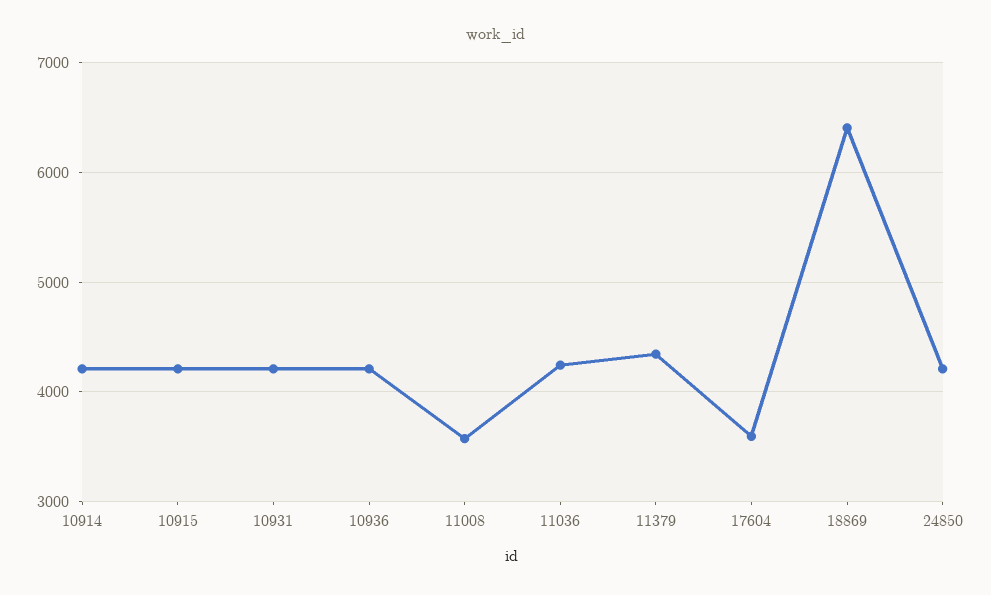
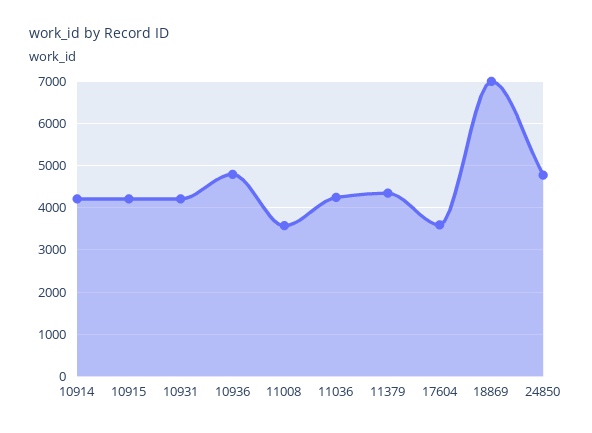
  {
    "10914": 4200,
    "10915": 4200,
    "10931": 4200,
-   "10936": 4200,
+   "10936": 4800,
    "11008": 3600,
    "11036": 4200,
    "11379": 4300,
    "17604": 3600,
-   "18869": 6400,
+   "18869": 7000,
-   "24850": 4200
+   "24850": 4800
  }

